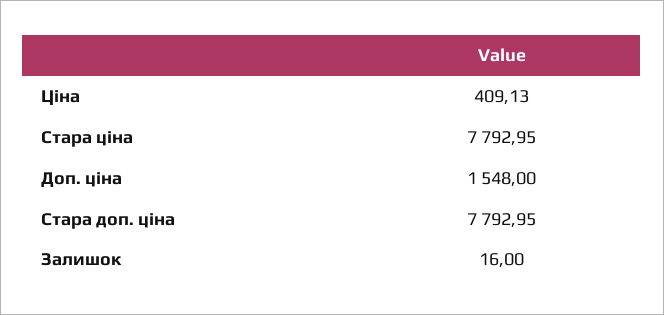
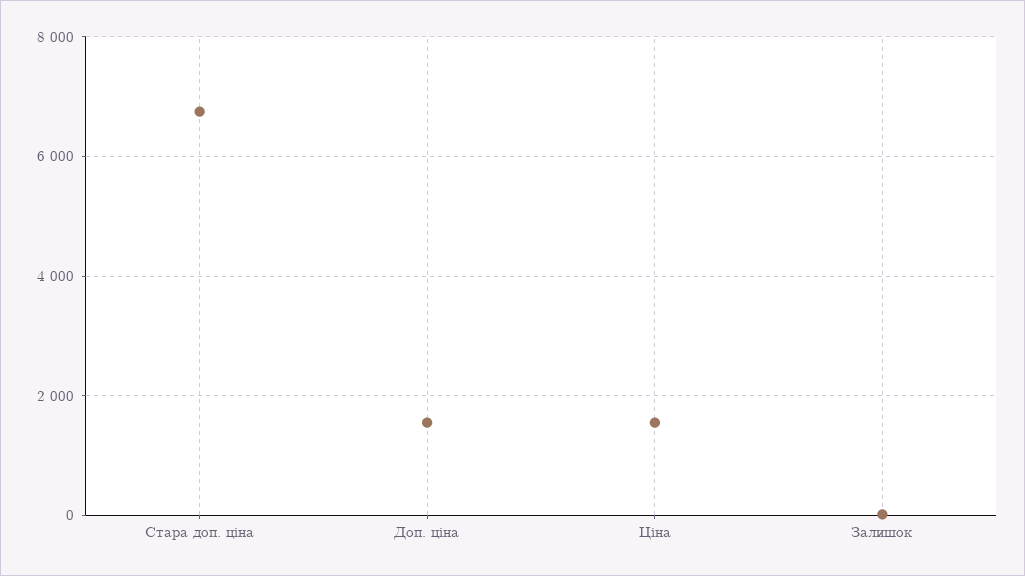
  {
-   "Ціна": 409.13,
+   "Ціна": 1600,
-   "Стара ціна": 7792.95,
    "Доп. ціна": 1548,
-   "Стара доп. ціна": 7792.95,
+   "Стара доп. ціна": 6800,
    "Залишок": 16
  }

